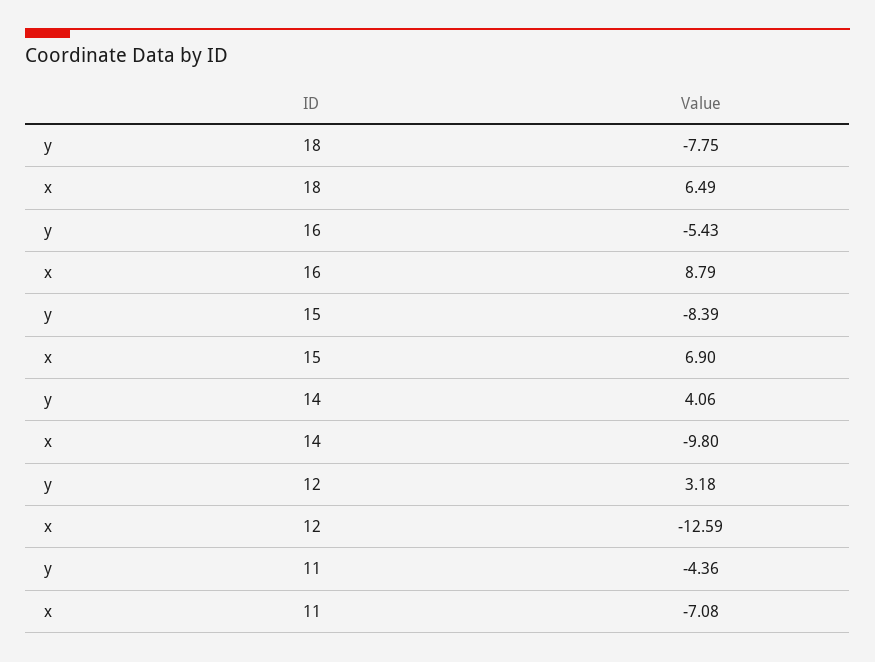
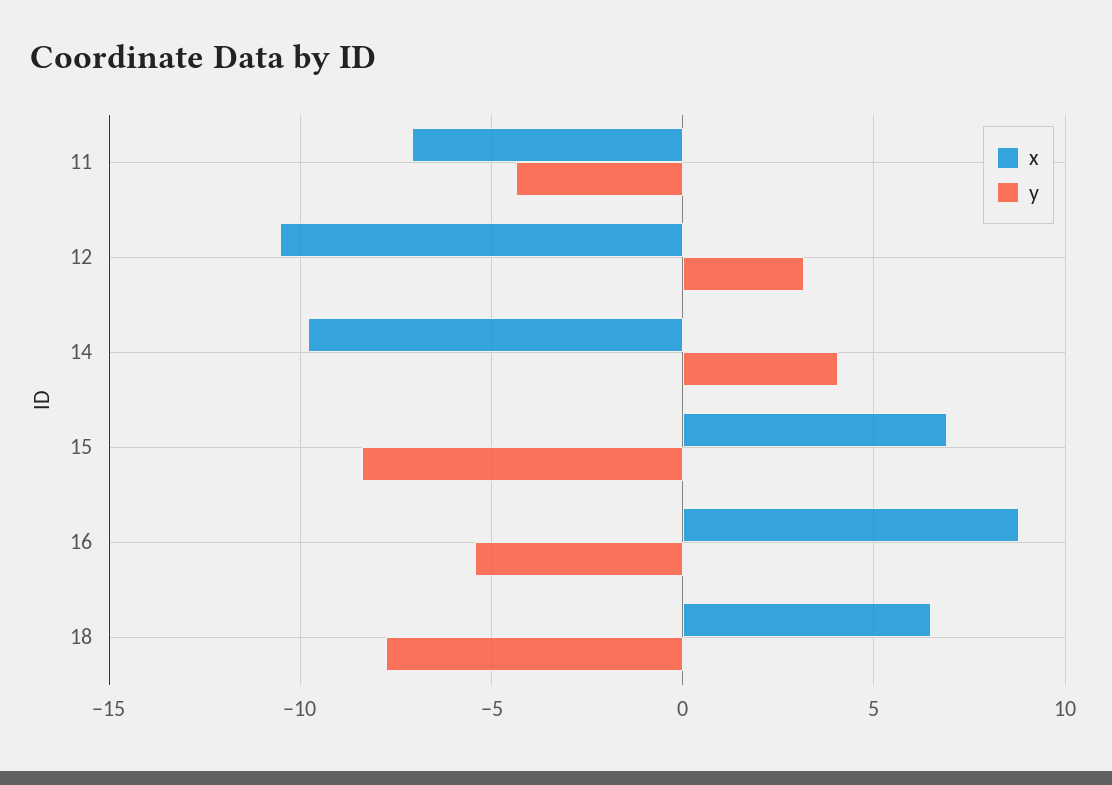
  {
    "y": {
      "18": -7.75,
      "16": -5.43,
      "15": -8.39,
      "14": 4.06,
      "12": 3.18,
      "11": -4.36
    },
    "x": {
      "18": 6.49,
      "16": 8.79,
      "15": 6.9,
      "14": -9.8,
-     "12": -12.59,
+     "12": -10.5,
      "11": -7.08
    }
  }

